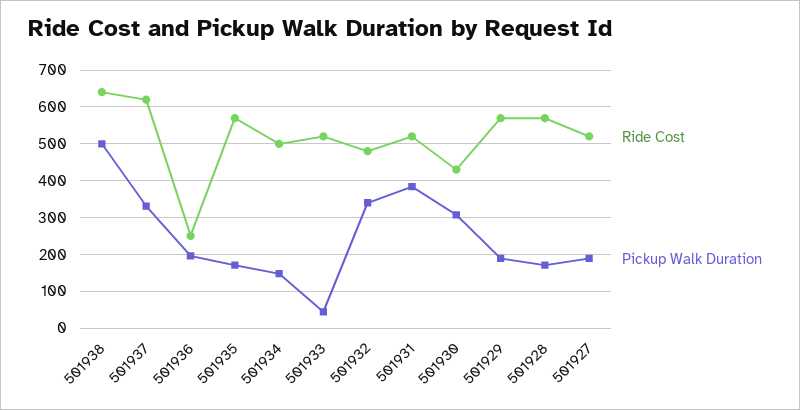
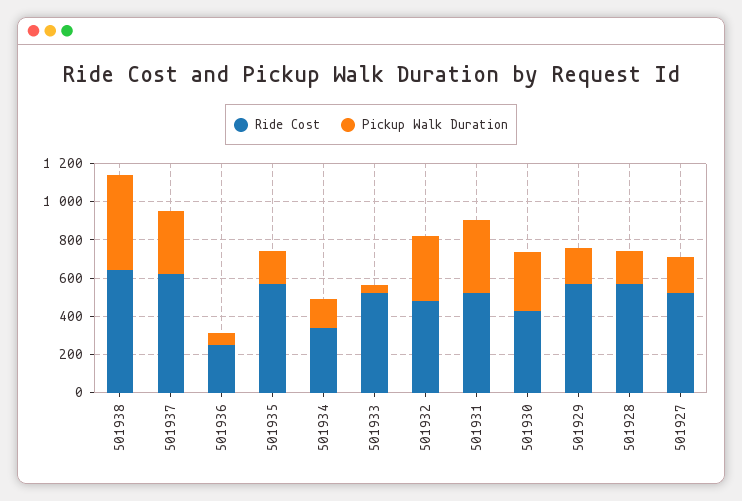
  {
    "Ride Cost": {
      "501938": 640,
      "501937": 620,
      "501936": 260,
      "501935": 580,
-     "501934": 500,
+     "501934": 350,
      "501933": 520,
      "501932": 480,
      "501931": 520,
      "501930": 440,
      "501929": 580,
      "501928": 580,
      "501927": 520
    },
    "Pickup Walk Duration": {
      "501938": 500,
      "501937": 340,
-     "501936": 200,
+     "501936": 50,
      "501935": 180,
      "501934": 140,
      "501933": 40,
      "501932": 340,
      "501931": 380,
      "501930": 300,
      "501929": 180,
      "501928": 180,
      "501927": 180
    }
  }

